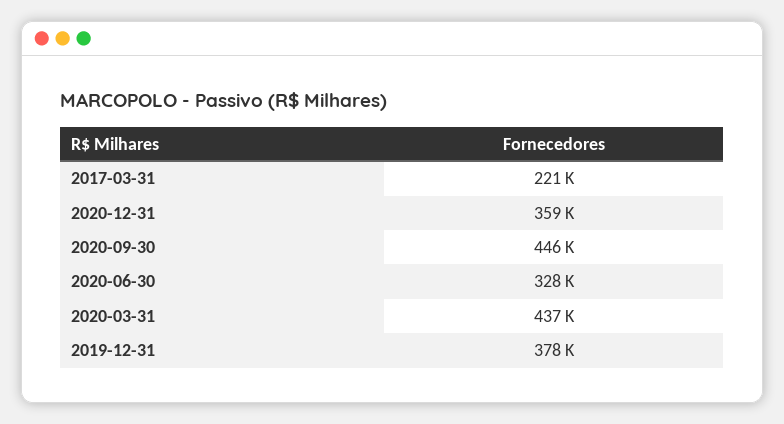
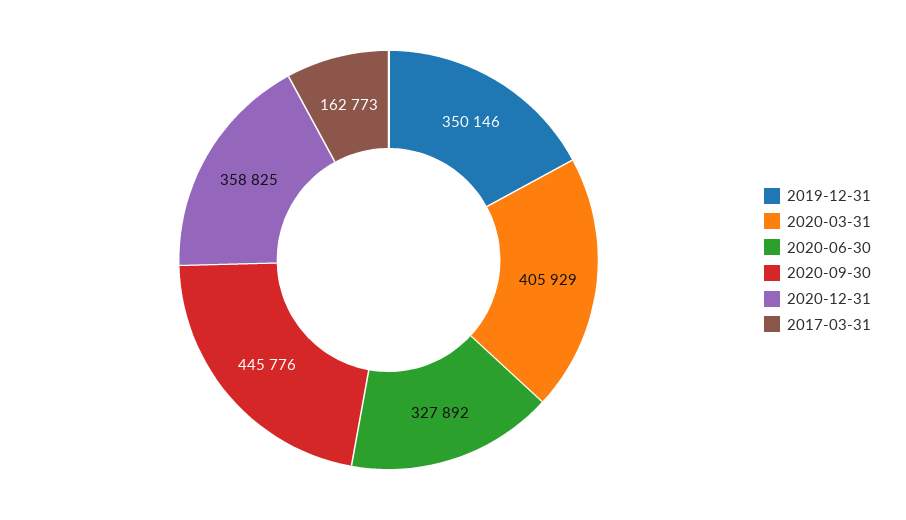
  {
-   "2017-03-31": 221000,
+   "2017-03-31": 162773,
    "2020-12-31": 358825,
    "2020-09-30": 445776,
    "2020-06-30": 327892,
-   "2020-03-31": 437000,
+   "2020-03-31": 405929,
-   "2019-12-31": 378000
+   "2019-12-31": 350146
  }

